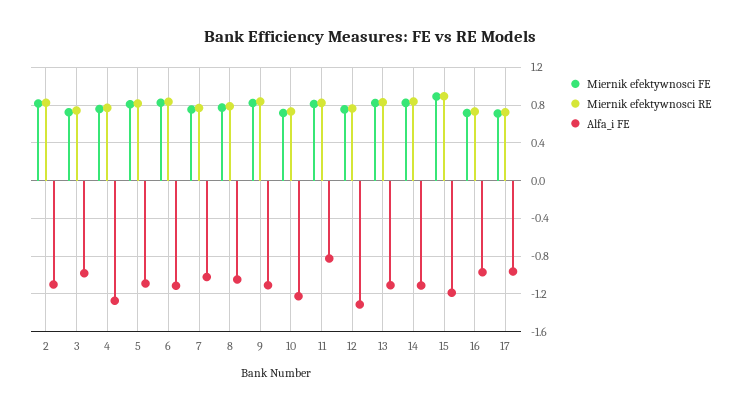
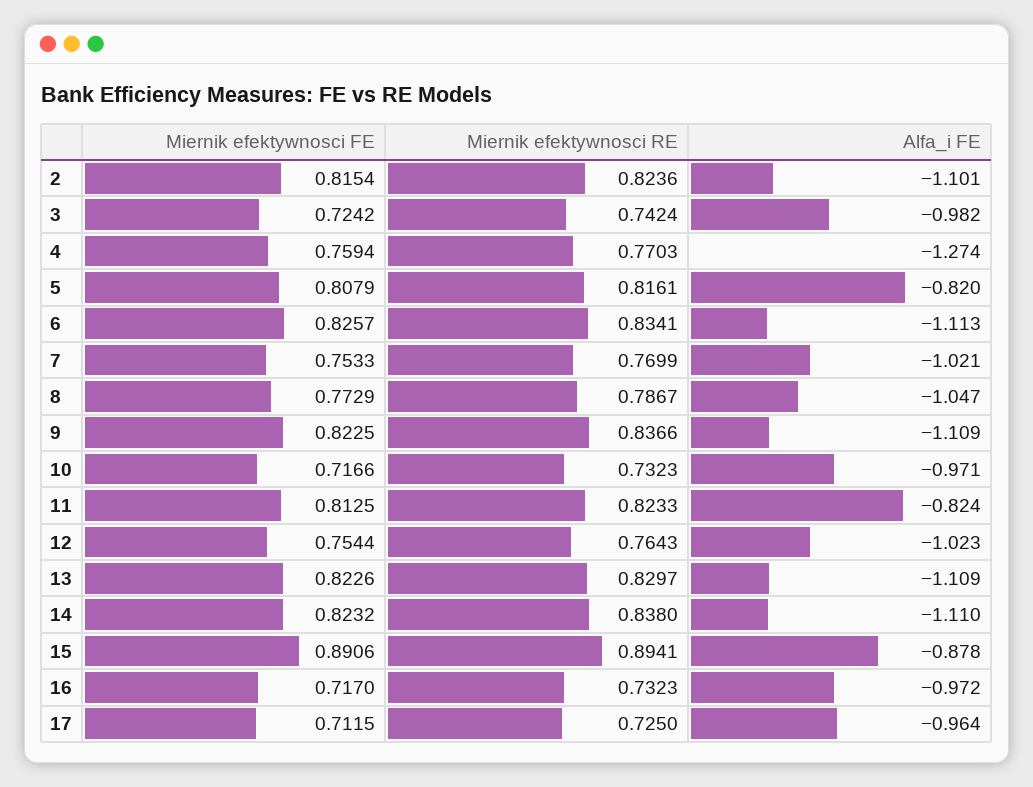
  {
    "Miernik efektywnosci FE": {
      "2": 0.8154,
      "3": 0.7242,
      "4": 0.7594,
      "5": 0.8079,
      "6": 0.8257,
      "7": 0.7533,
      "8": 0.7729,
      "9": 0.8225,
      "10": 0.7166,
      "11": 0.8125,
      "12": 0.7544,
      "13": 0.8226,
      "14": 0.8232,
      "15": 0.8906,
      "16": 0.717,
      "17": 0.7115
    },
    "Miernik efektywnosci RE": {
      "2": 0.8236,
      "3": 0.7424,
      "4": 0.7703,
      "5": 0.8161,
      "6": 0.8341,
      "7": 0.7699,
      "8": 0.7867,
      "9": 0.8366,
      "10": 0.7323,
      "11": 0.8233,
      "12": 0.7643,
      "13": 0.8297,
      "14": 0.838,
      "15": 0.8941,
      "16": 0.7323,
      "17": 0.725
    },
    "Alfa_i FE": {
      "2": -1.101,
      "3": -0.982,
      "4": -1.274,
-     "5": -1.1,
+     "5": -0.82,
      "6": -1.113,
      "7": -1.021,
      "8": -1.047,
      "9": -1.109,
-     "10": -1.2,
+     "10": -0.971,
      "11": -0.824,
-     "12": -1.3,
+     "12": -1.023,
      "13": -1.109,
      "14": -1.11,
-     "15": -1.2,
+     "15": -0.878,
      "16": -0.972,
      "17": -0.964
    }
  }

